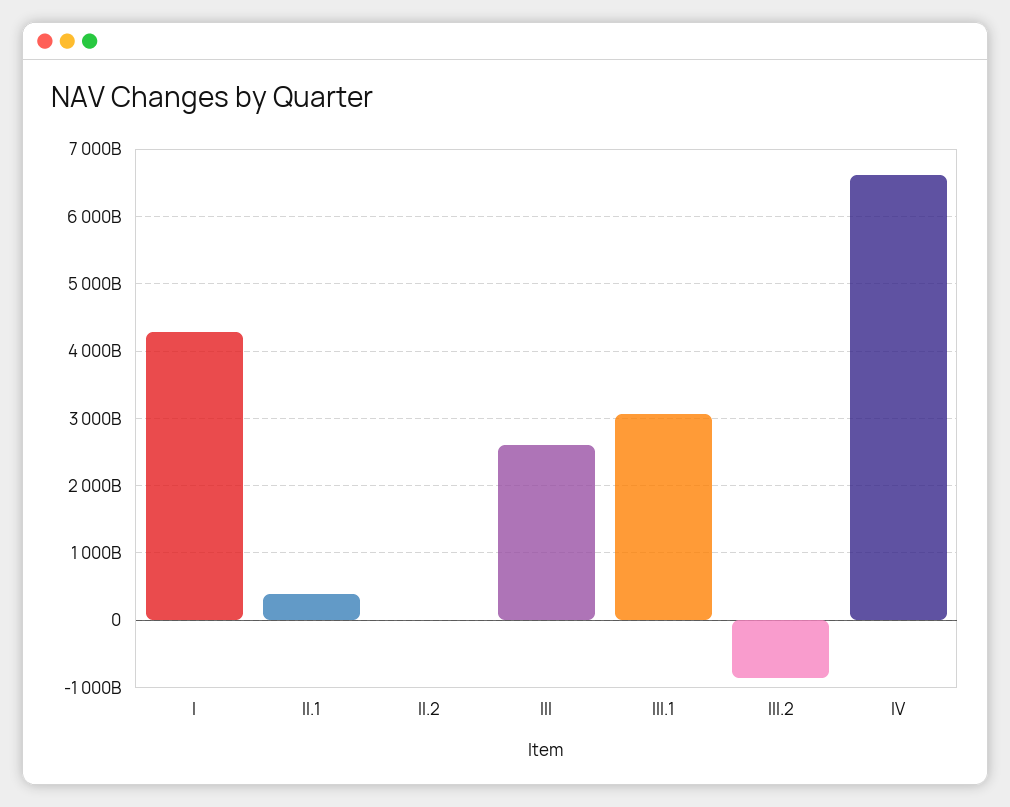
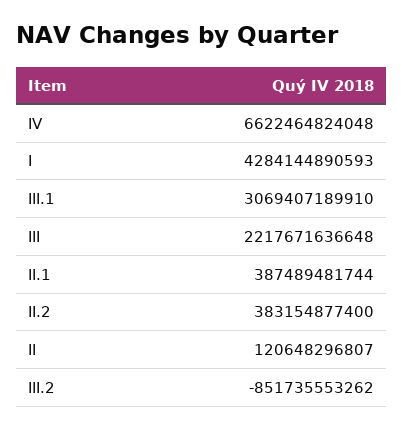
  {
    "I": 4284144890593,
    "II.1": 387489481744,
-   "II.2": 0,
+   "II.2": 383154877400,
-   "III": 2600000000000,
+   "III": 2217671636648,
    "III.1": 3069407189910,
    "III.2": -851735553262,
-   "IV": 6622464824048
+   "IV": 6622464824048,
+   "II": 120648296807
  }

